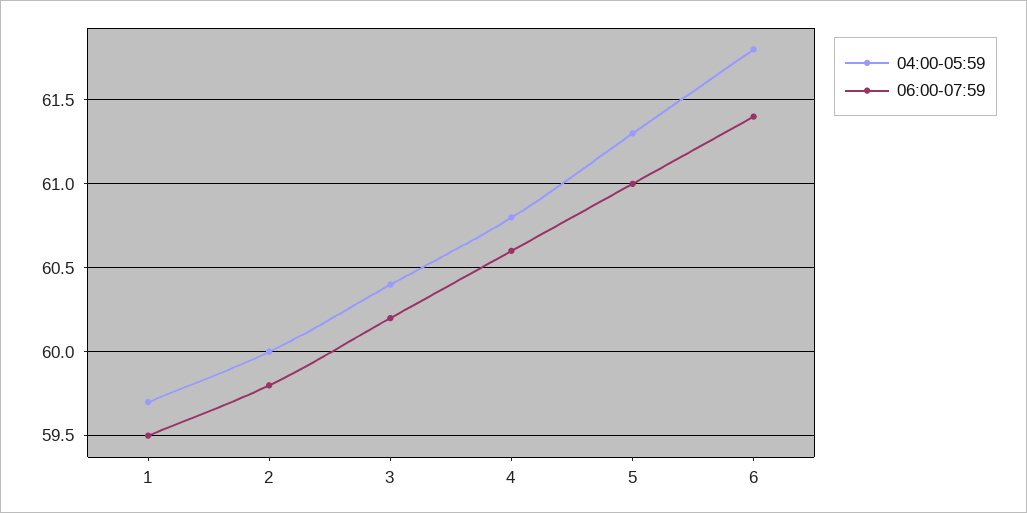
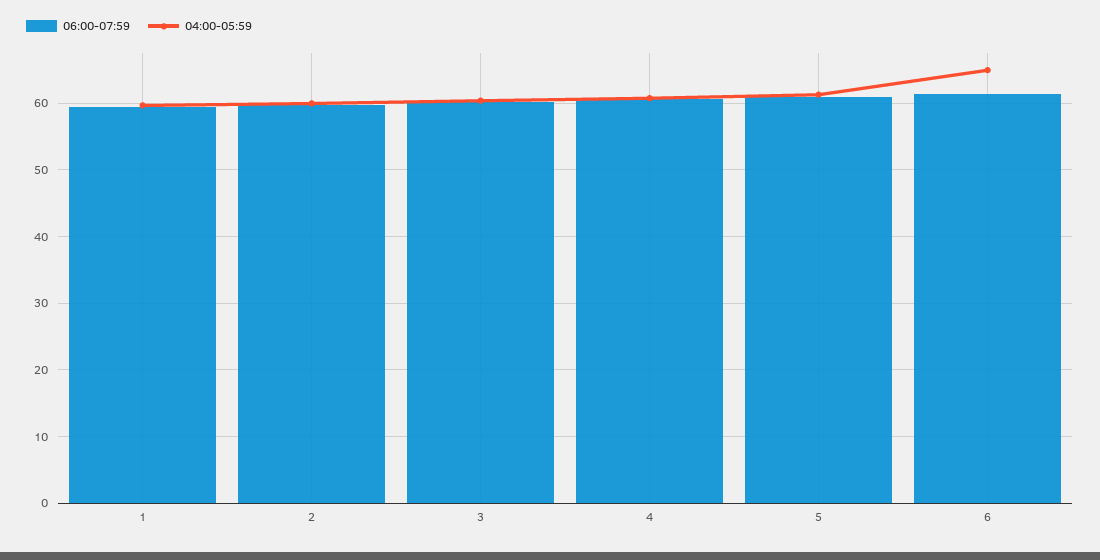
  {
    "04:00-05:59": {
      "1": 59.7,
      "2": 60,
      "3": 60.4,
      "4": 60.8,
      "5": 61.3,
-     "6": 61.8
+     "6": 65
    },
    "06:00-07:59": {
      "1": 59.5,
      "2": 59.8,
      "3": 60.2,
      "4": 60.6,
      "5": 61,
      "6": 61.4
    }
  }

